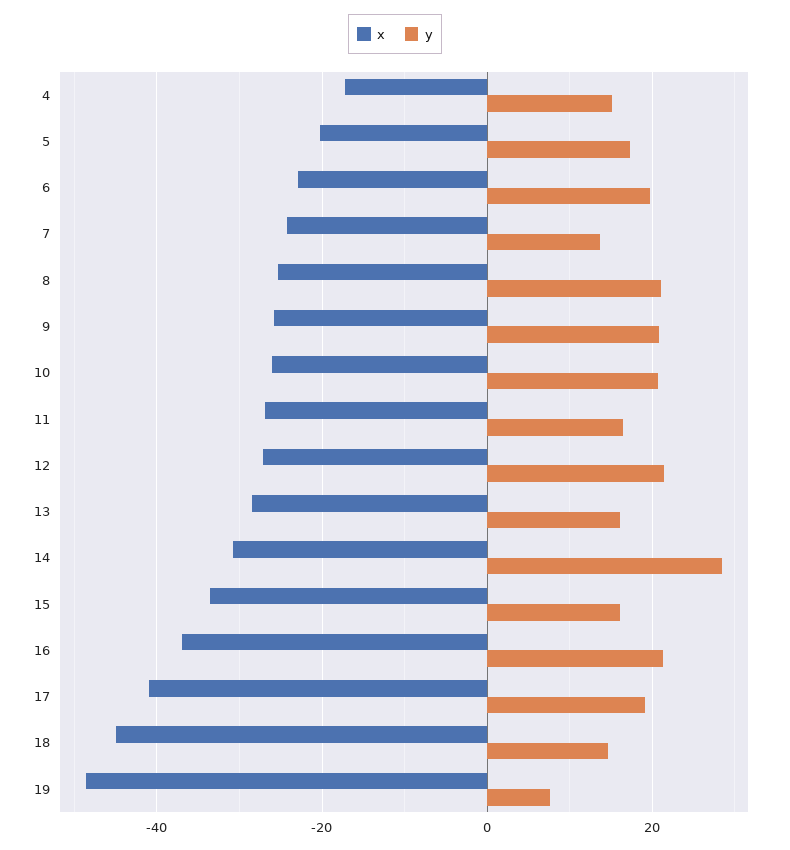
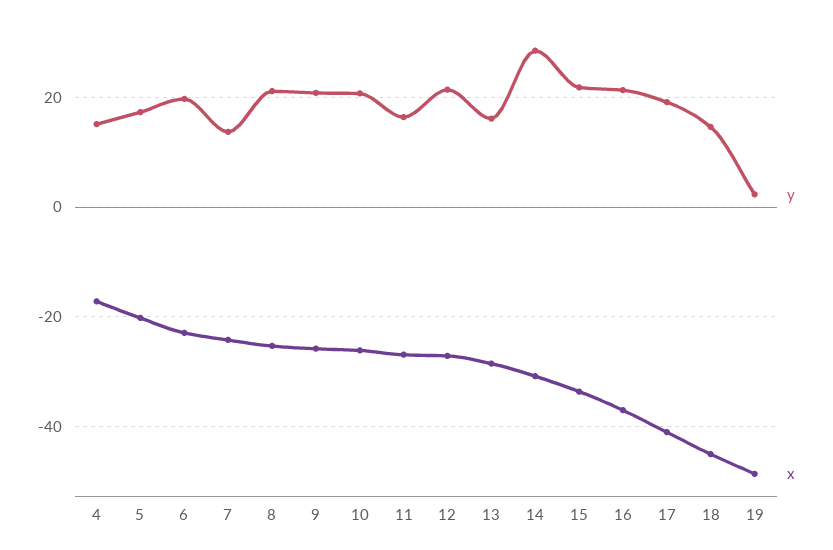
  {
    "x": {
      "4": -18,
      "5": -20,
      "6": -22,
      "7": -24,
      "8": -26,
      "9": -26,
      "10": -26,
      "11": -26,
      "12": -28,
      "13": -28,
      "14": -30,
      "15": -34,
      "16": -38,
      "17": -42,
      "18": -46,
      "19": -48
    },
    "y": {
      "4": 16,
      "5": 18,
      "6": 20,
      "7": 14,
      "8": 22,
      "9": 20,
      "10": 20,
      "11": 16,
      "12": 22,
      "13": 16,
      "14": 28,
-     "15": 16,
+     "15": 22,
      "16": 22,
      "17": 20,
      "18": 14,
-     "19": 8
+     "19": 2
    }
  }

